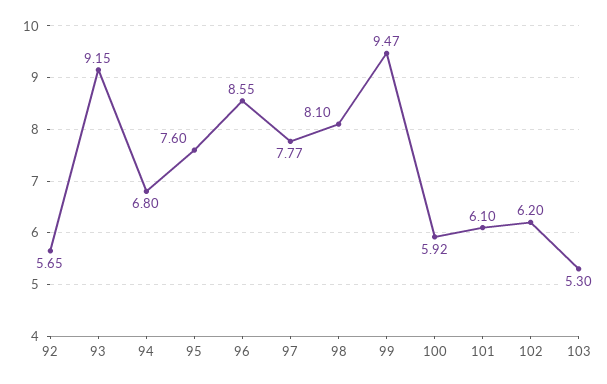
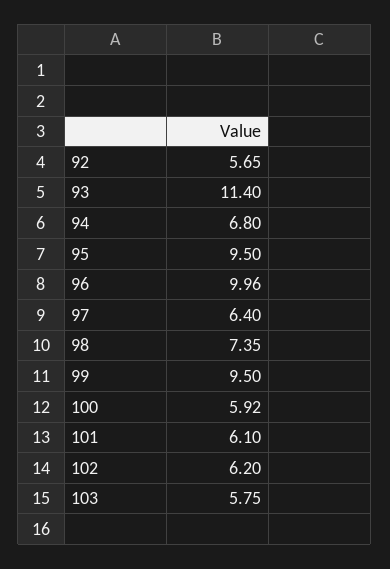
  {
    "92": 5.65,
-   "93": 9.15,
+   "93": 11.4,
    "94": 6.8,
-   "95": 7.6,
+   "95": 9.5,
-   "96": 8.55,
+   "96": 9.96,
-   "97": 7.77,
+   "97": 6.4,
-   "98": 8.1,
+   "98": 7.35,
-   "99": 9.47,
+   "99": 9.5,
    "100": 5.92,
    "101": 6.1,
    "102": 6.2,
-   "103": 5.3
+   "103": 5.75
  }

